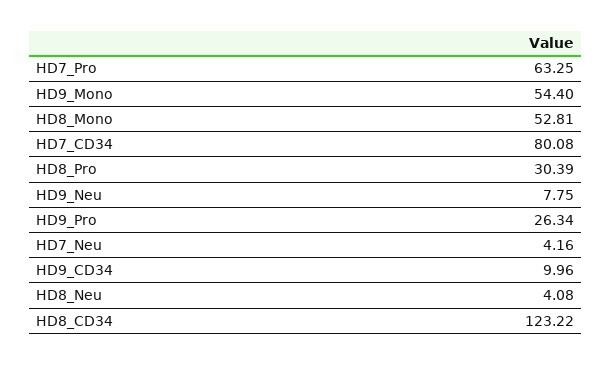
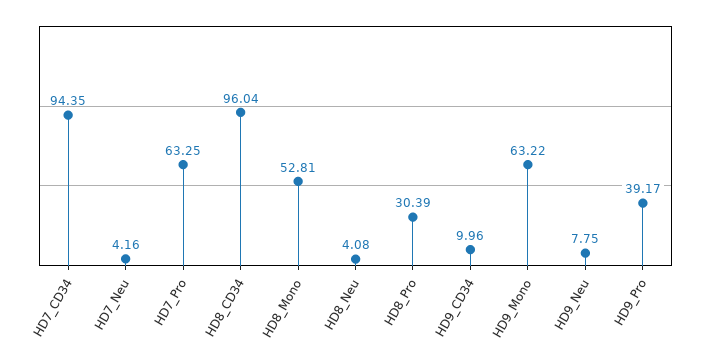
  {
    "HD7_Pro": 63.25,
-   "HD9_Mono": 54.4,
+   "HD9_Mono": 63.22,
    "HD8_Mono": 52.81,
-   "HD7_CD34": 80.08,
+   "HD7_CD34": 94.35,
    "HD8_Pro": 30.39,
    "HD9_Neu": 7.75,
-   "HD9_Pro": 26.34,
+   "HD9_Pro": 39.17,
    "HD7_Neu": 4.16,
    "HD9_CD34": 9.96,
    "HD8_Neu": 4.08,
-   "HD8_CD34": 123.22
+   "HD8_CD34": 96.04
  }

